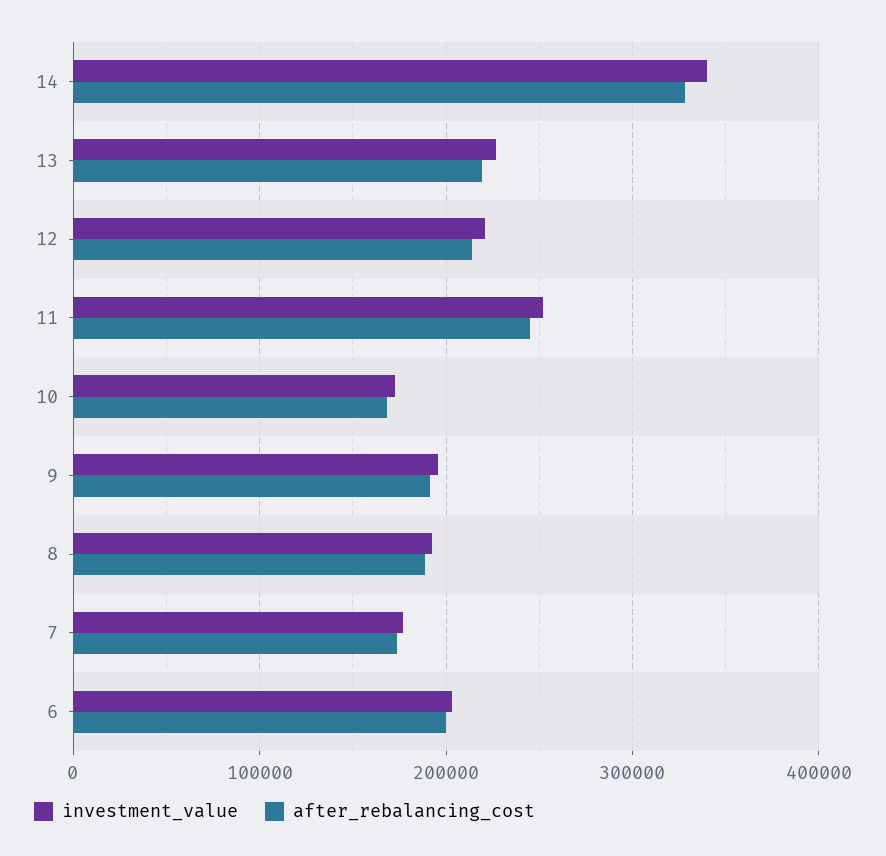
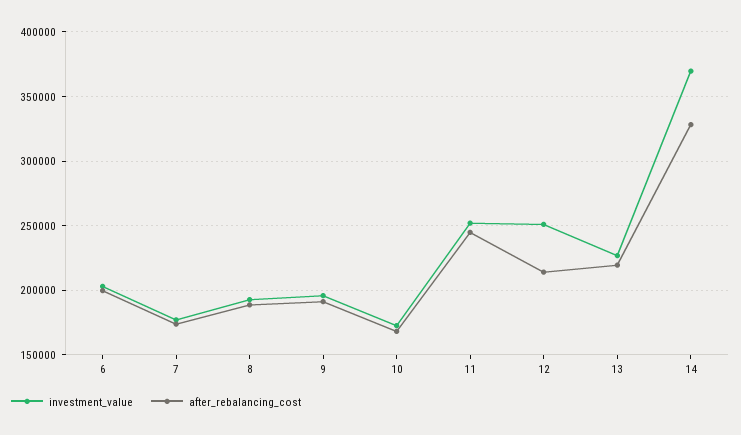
  {
    "investment_value": {
-     "14": 340000,
+     "14": 370000,
      "13": 225000,
-     "12": 220000,
+     "12": 250000,
      "11": 250000,
      "10": 175000,
      "9": 195000,
      "8": 195000,
      "7": 175000,
      "6": 205000
    },
    "after_rebalancing_cost": {
      "14": 330000,
      "13": 220000,
      "12": 215000,
      "11": 245000,
      "10": 170000,
      "9": 190000,
      "8": 190000,
      "7": 175000,
      "6": 200000
    }
  }

